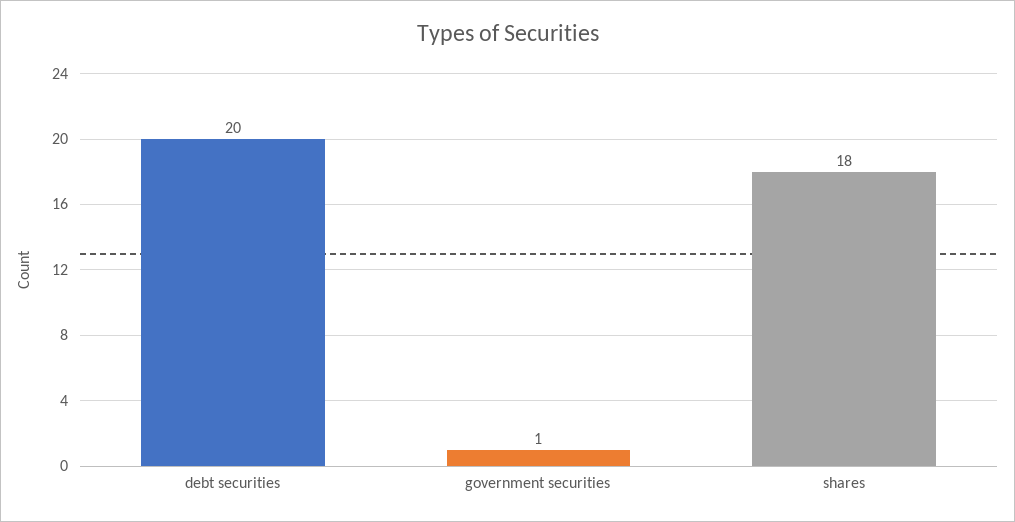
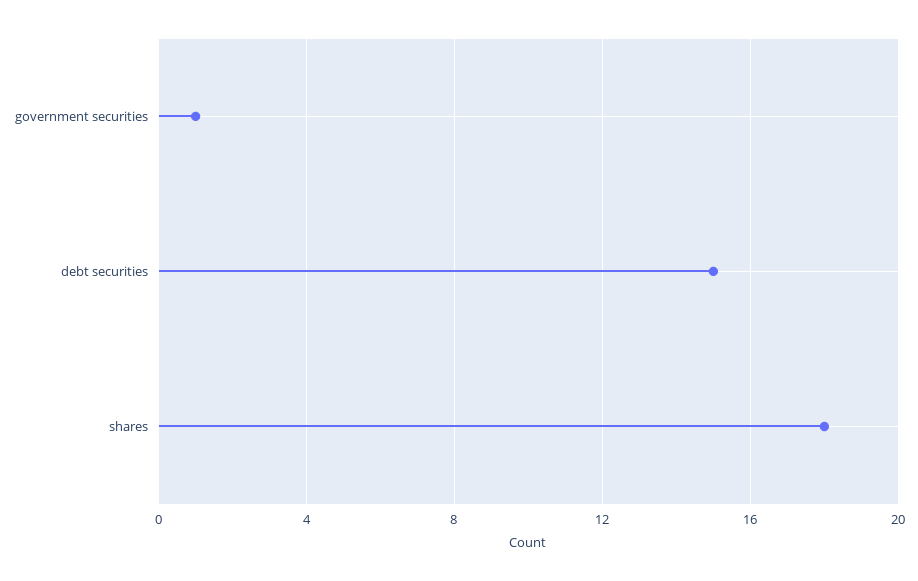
  {
-   "debt securities": 20,
+   "debt securities": 15,
    "government securities": 1,
    "shares": 18
  }

